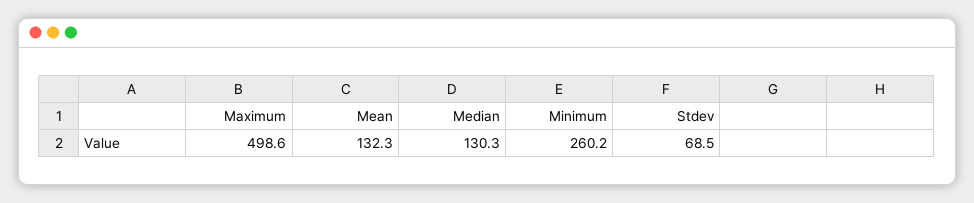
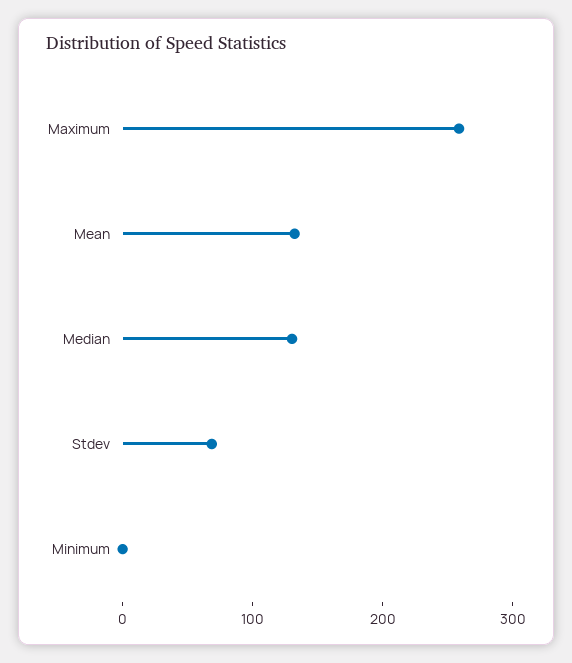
  {
-   "Maximum": 498.6,
+   "Maximum": 260,
    "Mean": 132.3,
    "Median": 130.3,
-   "Minimum": 260.2,
+   "Minimum": 0,
    "Stdev": 68.5
  }

